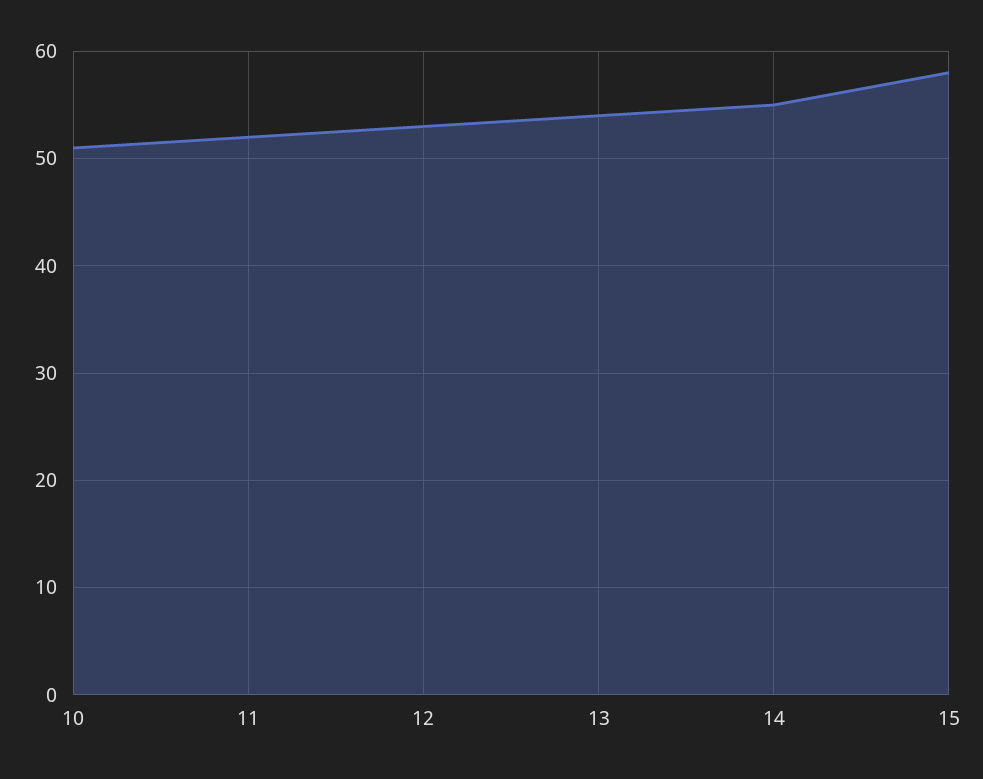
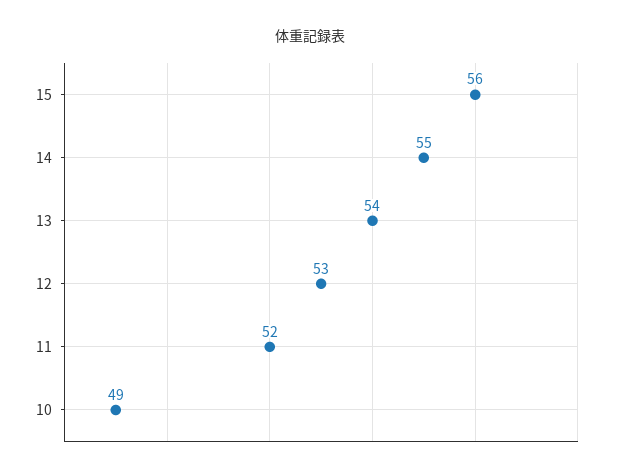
  {
-   "10": 51,
+   "10": 49,
    "11": 52,
    "12": 53,
    "13": 54,
    "14": 55,
-   "15": 58
+   "15": 56
  }

